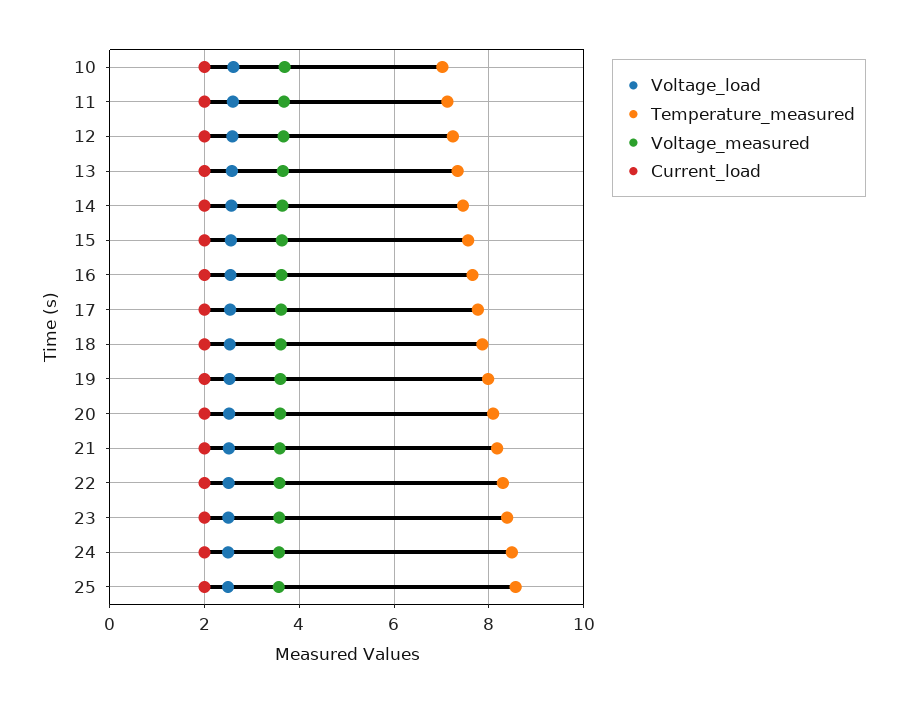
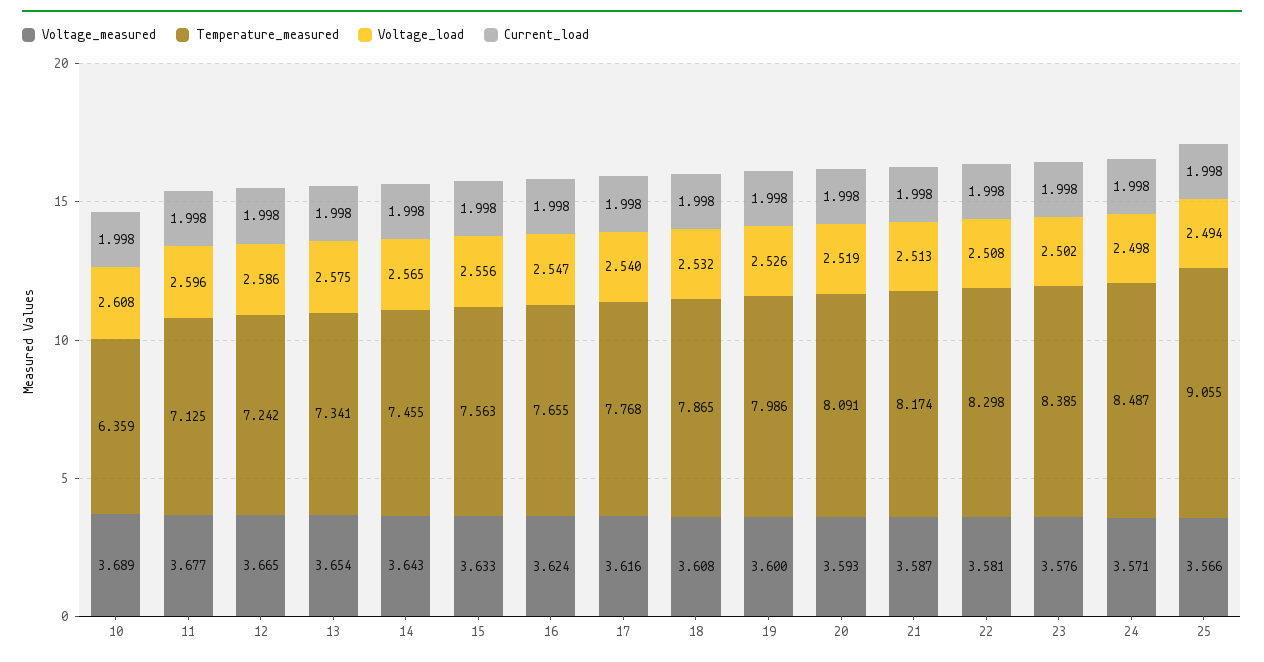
  {
    "Voltage_load": {
      "10": 2.608,
      "11": 2.596,
      "12": 2.586,
      "13": 2.575,
      "14": 2.565,
      "15": 2.556,
      "16": 2.547,
      "17": 2.54,
      "18": 2.532,
      "19": 2.526,
      "20": 2.519,
      "21": 2.513,
      "22": 2.508,
      "23": 2.502,
      "24": 2.498,
      "25": 2.494
    },
    "Temperature_measured": {
-     "10": 7,
+     "10": 6.359,
      "11": 7.125,
      "12": 7.242,
      "13": 7.341,
      "14": 7.455,
      "15": 7.563,
      "16": 7.655,
      "17": 7.768,
      "18": 7.865,
      "19": 7.986,
      "20": 8.091,
      "21": 8.174,
      "22": 8.298,
      "23": 8.385,
      "24": 8.487,
-     "25": 8.6
+     "25": 9.055
    },
    "Voltage_measured": {
      "10": 3.689,
      "11": 3.677,
      "12": 3.665,
      "13": 3.654,
      "14": 3.643,
      "15": 3.633,
      "16": 3.624,
      "17": 3.616,
      "18": 3.608,
      "19": 3.6,
      "20": 3.593,
      "21": 3.587,
      "22": 3.581,
      "23": 3.576,
      "24": 3.571,
      "25": 3.566
    },
    "Current_load": {
      "10": 1.998,
      "11": 1.998,
      "12": 1.998,
      "13": 1.998,
      "14": 1.998,
      "15": 1.998,
      "16": 1.998,
      "17": 1.998,
      "18": 1.998,
      "19": 1.998,
      "20": 1.998,
      "21": 1.998,
      "22": 1.998,
      "23": 1.998,
      "24": 1.998,
      "25": 1.998
    }
  }

